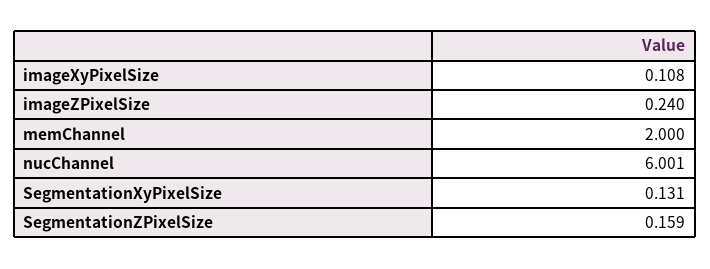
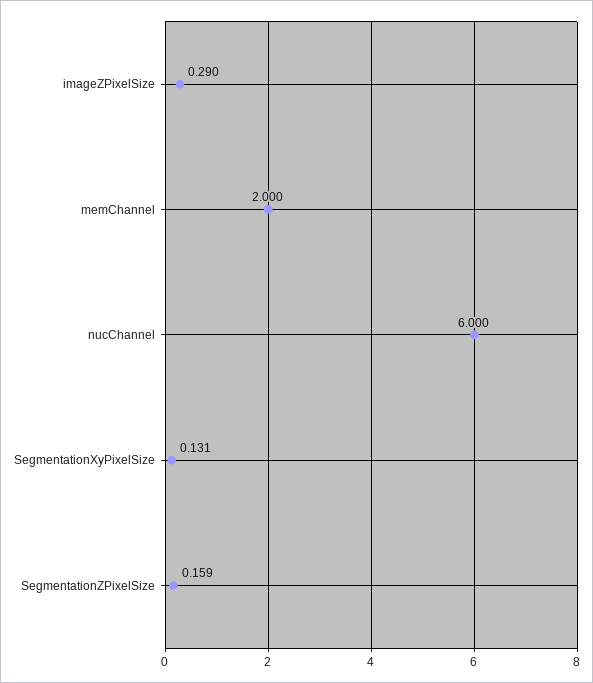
  {
-   "imageXyPixelSize": 0.108,
-   "imageZPixelSize": 0.24,
+   "imageZPixelSize": 0.29,
    "memChannel": 2,
-   "nucChannel": 6.001,
+   "nucChannel": 6,
    "SegmentationXyPixelSize": 0.131,
    "SegmentationZPixelSize": 0.159
  }

